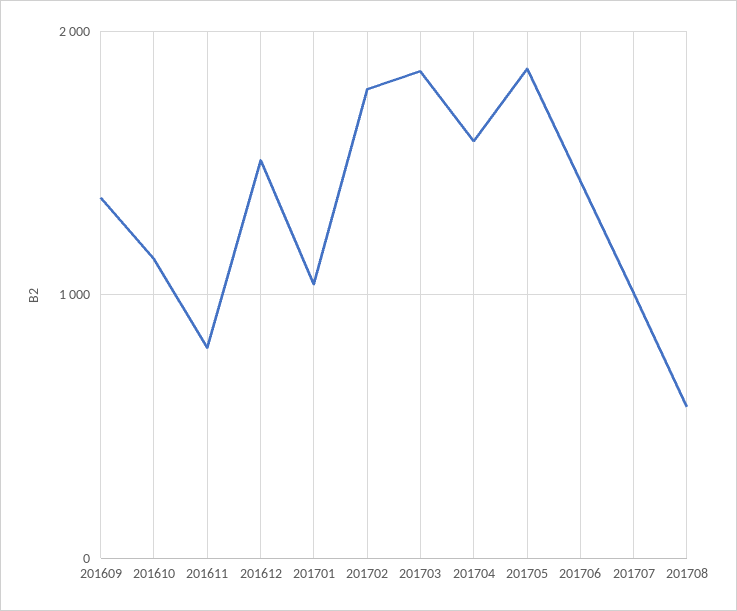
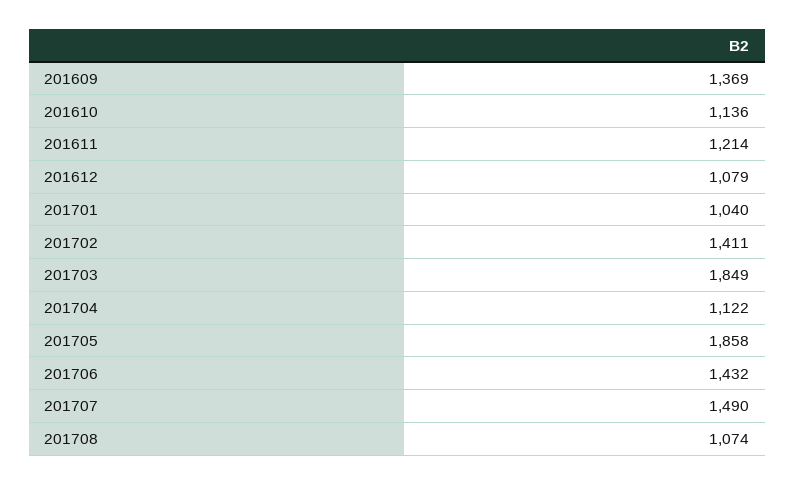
  {
    "201609": 1369,
    "201610": 1136,
-   "201611": 800,
+   "201611": 1214,
-   "201612": 1500,
+   "201612": 1079,
    "201701": 1040,
-   "201702": 1800,
+   "201702": 1411,
    "201703": 1849,
-   "201704": 1600,
+   "201704": 1122,
    "201705": 1858,
    "201706": 1432,
-   "201707": 1000,
+   "201707": 1490,
-   "201708": 600
+   "201708": 1074
  }

